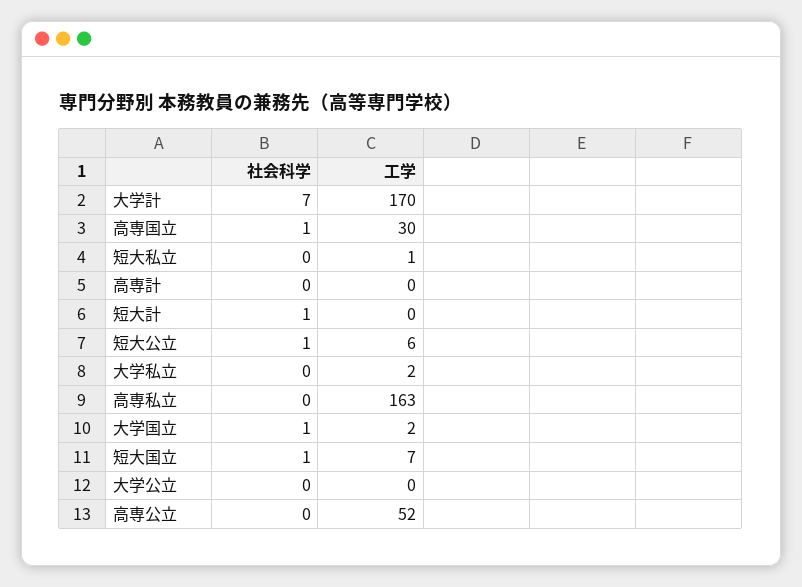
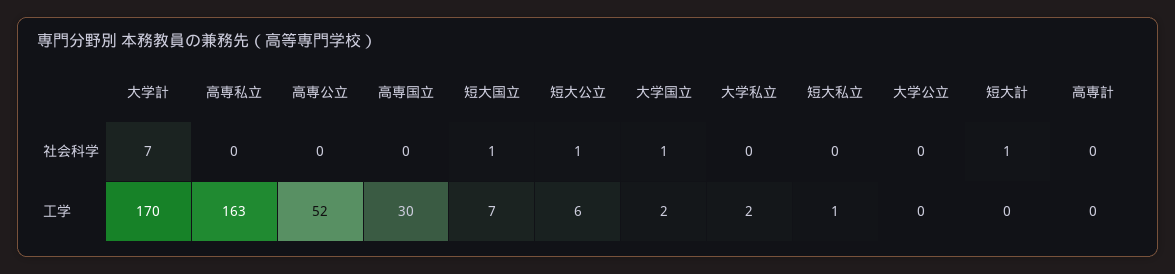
  {
    "社会科学": {
      "大学計": 7,
-     "高専国立": 1,
+     "高専国立": 0,
      "短大私立": 0,
      "高専計": 0,
      "短大計": 1,
      "短大公立": 1,
      "大学私立": 0,
      "高専私立": 0,
      "大学国立": 1,
      "短大国立": 1,
      "大学公立": 0,
      "高専公立": 0
    },
    "工学": {
      "大学計": 170,
      "高専国立": 30,
      "短大私立": 1,
      "高専計": 0,
      "短大計": 0,
      "短大公立": 6,
      "大学私立": 2,
      "高専私立": 163,
      "大学国立": 2,
      "短大国立": 7,
      "大学公立": 0,
      "高専公立": 52
    }
  }

